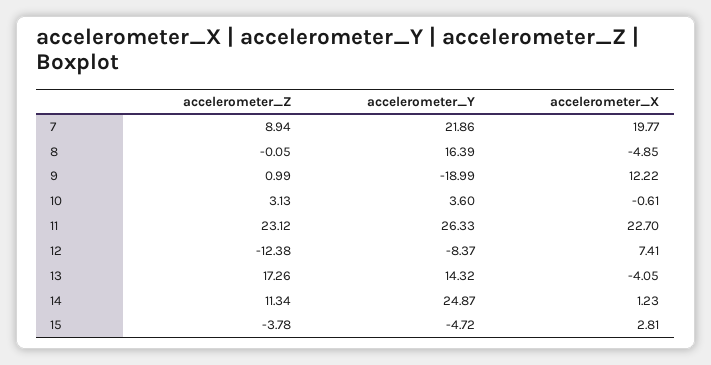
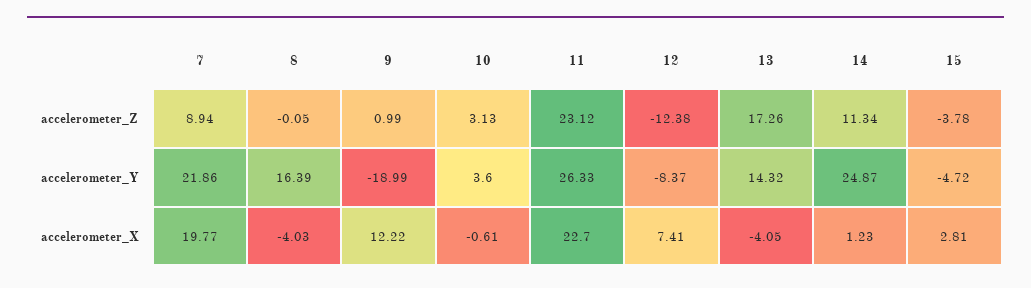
  {
    "accelerometer_Z": {
      "7": 8.94,
      "8": -0.05,
      "9": 0.99,
      "10": 3.13,
      "11": 23.12,
      "12": -12.38,
      "13": 17.26,
      "14": 11.34,
      "15": -3.78
    },
    "accelerometer_Y": {
      "7": 21.86,
      "8": 16.39,
      "9": -18.99,
      "10": 3.6,
      "11": 26.33,
      "12": -8.37,
      "13": 14.32,
      "14": 24.87,
      "15": -4.72
    },
    "accelerometer_X": {
      "7": 19.77,
-     "8": -4.85,
+     "8": -4.03,
      "9": 12.22,
      "10": -0.61,
      "11": 22.7,
      "12": 7.41,
      "13": -4.05,
      "14": 1.23,
      "15": 2.81
    }
  }

